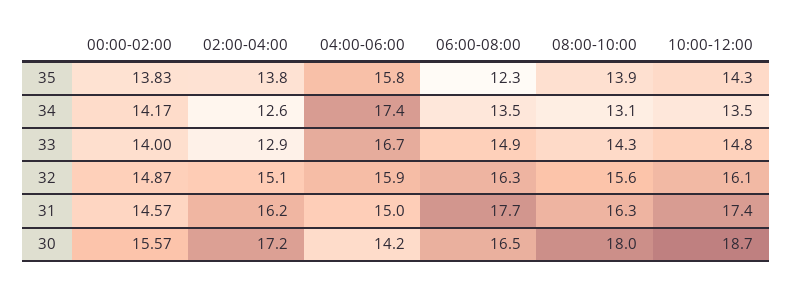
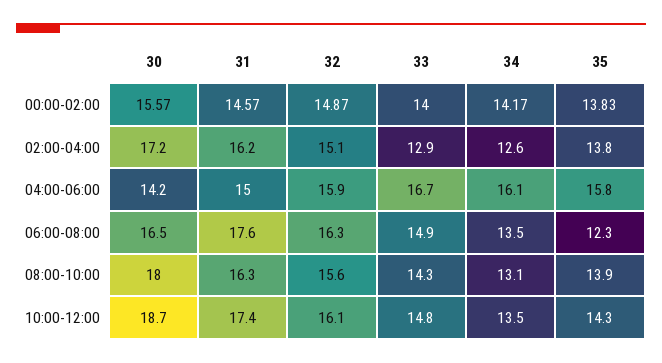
  {
    "00:00-02:00": {
      "35": 13.83,
      "34": 14.17,
      "33": 14,
      "32": 14.87,
      "31": 14.57,
      "30": 15.57
    },
    "02:00-04:00": {
      "35": 13.8,
      "34": 12.6,
      "33": 12.9,
      "32": 15.1,
      "31": 16.2,
      "30": 17.2
    },
    "04:00-06:00": {
      "35": 15.8,
-     "34": 17.4,
+     "34": 16.1,
      "33": 16.7,
      "32": 15.9,
      "31": 15,
      "30": 14.2
    },
    "06:00-08:00": {
      "35": 12.3,
      "34": 13.5,
      "33": 14.9,
      "32": 16.3,
-     "31": 17.7,
+     "31": 17.6,
      "30": 16.5
    },
    "08:00-10:00": {
      "35": 13.9,
      "34": 13.1,
      "33": 14.3,
      "32": 15.6,
      "31": 16.3,
      "30": 18
    },
    "10:00-12:00": {
      "35": 14.3,
      "34": 13.5,
      "33": 14.8,
      "32": 16.1,
      "31": 17.4,
      "30": 18.7
    }
  }

